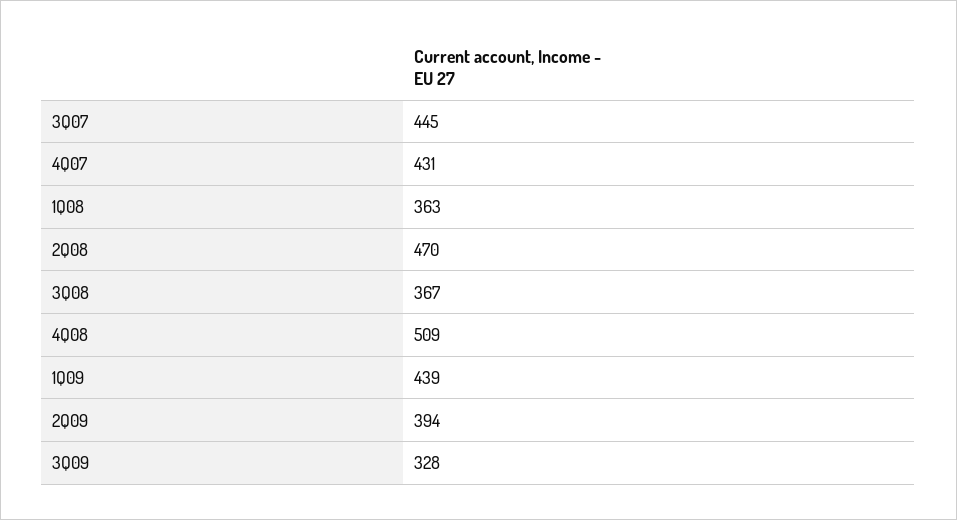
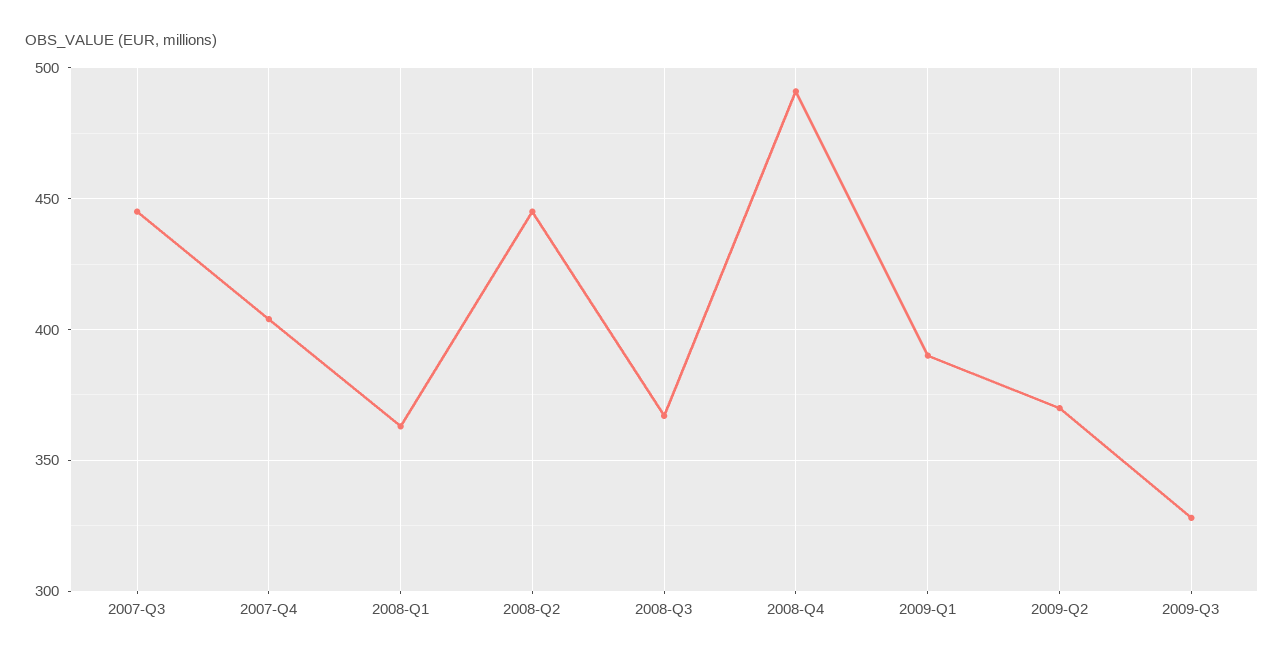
  {
    "3Q07": 445,
-   "4Q07": 431,
+   "4Q07": 405,
    "1Q08": 363,
-   "2Q08": 470,
+   "2Q08": 445,
    "3Q08": 367,
-   "4Q08": 509,
+   "4Q08": 490,
-   "1Q09": 439,
+   "1Q09": 390,
-   "2Q09": 394,
+   "2Q09": 370,
    "3Q09": 328
  }

